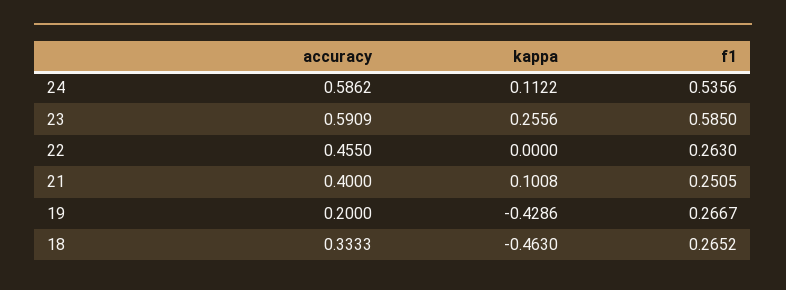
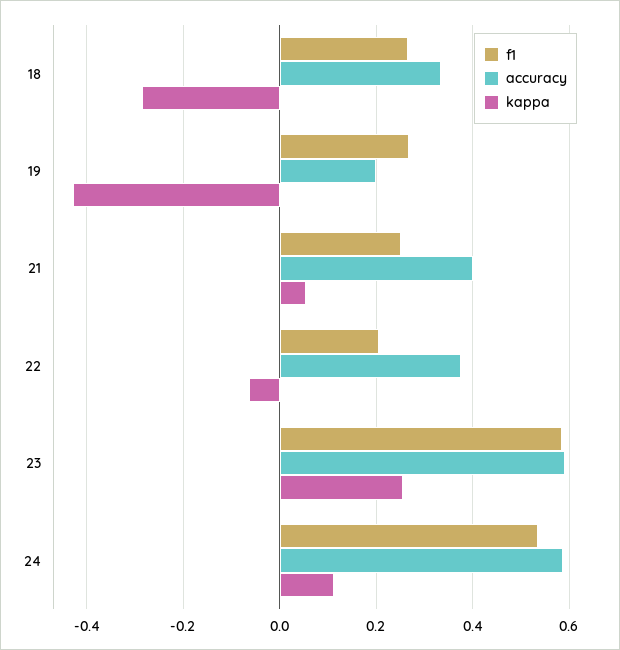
  {
    "accuracy": {
      "24": 0.5862,
      "23": 0.5909,
-     "22": 0.455,
+     "22": 0.38,
      "21": 0.4,
      "19": 0.2,
      "18": 0.3333
    },
    "kappa": {
      "24": 0.1122,
      "23": 0.2556,
-     "22": 0,
+     "22": -0.06,
-     "21": 0.1008,
+     "21": 0.06,
      "19": -0.4286,
-     "18": -0.463
+     "18": -0.28
    },
    "f1": {
      "24": 0.5356,
      "23": 0.585,
-     "22": 0.263,
+     "22": 0.2,
      "21": 0.2505,
      "19": 0.2667,
      "18": 0.2652
    }
  }

